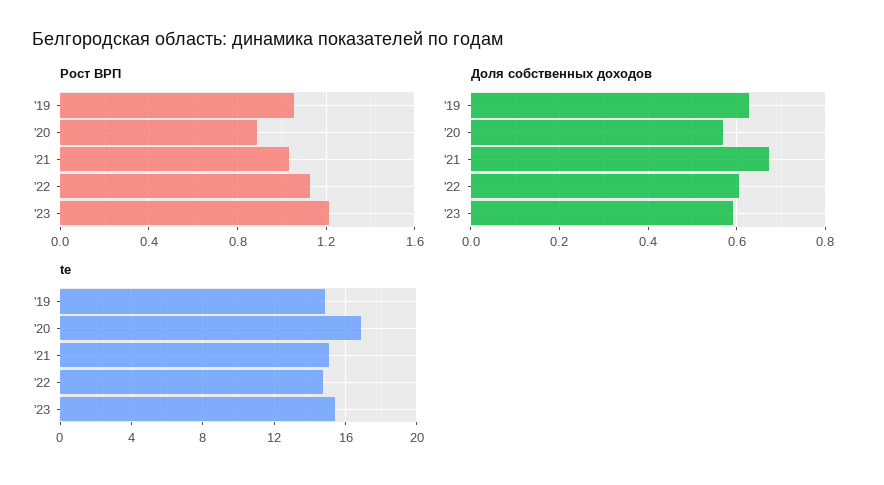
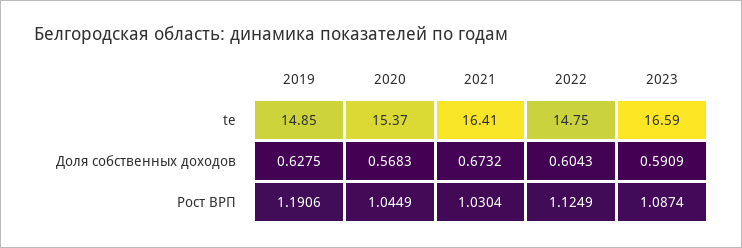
  {
    "Рост ВРП": {
-     "'19": 1.05,
+     "'19": 1.1906,
-     "'20": 0.9,
+     "'20": 1.0449,
      "'21": 1.0304,
      "'22": 1.1249,
-     "'23": 1.2
+     "'23": 1.0874
    },
    "Доля собственных доходов": {
      "'19": 0.6275,
      "'20": 0.5683,
      "'21": 0.6732,
      "'22": 0.6043,
      "'23": 0.5909
    },
    "te": {
      "'19": 14.85,
-     "'20": 17,
+     "'20": 15.37,
-     "'21": 15,
+     "'21": 16.41,
      "'22": 14.75,
-     "'23": 15.5
+     "'23": 16.59
    }
  }

